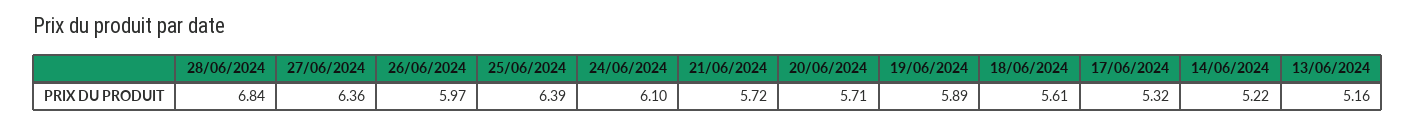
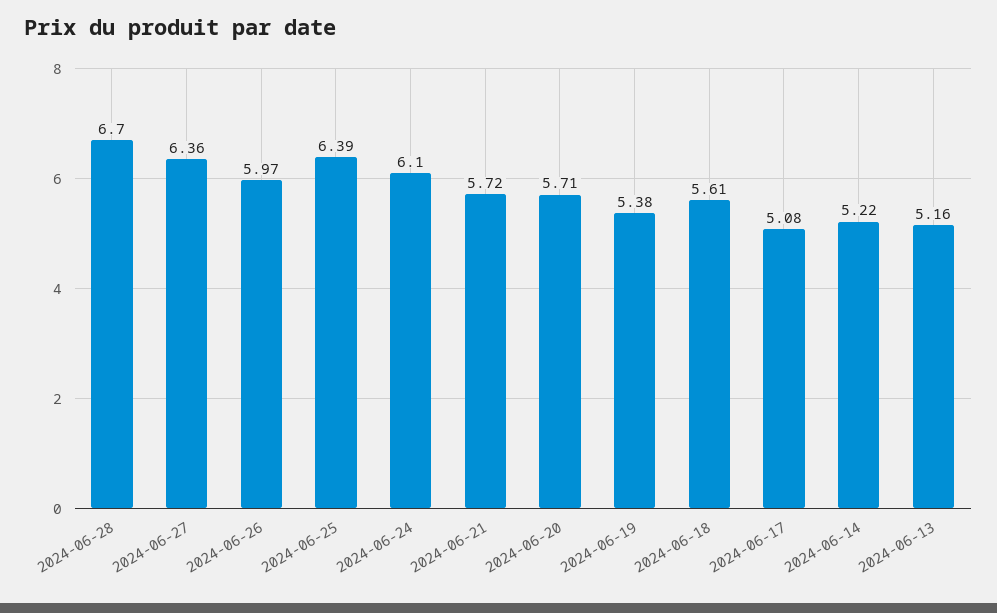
  {
-   "28/06/2024": 6.84,
+   "28/06/2024": 6.7,
    "27/06/2024": 6.36,
    "26/06/2024": 5.97,
    "25/06/2024": 6.39,
    "24/06/2024": 6.1,
    "21/06/2024": 5.72,
    "20/06/2024": 5.71,
-   "19/06/2024": 5.89,
+   "19/06/2024": 5.38,
    "18/06/2024": 5.61,
-   "17/06/2024": 5.32,
+   "17/06/2024": 5.08,
    "14/06/2024": 5.22,
    "13/06/2024": 5.16
  }

